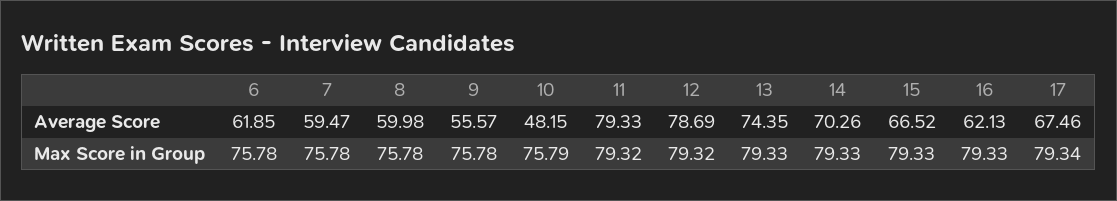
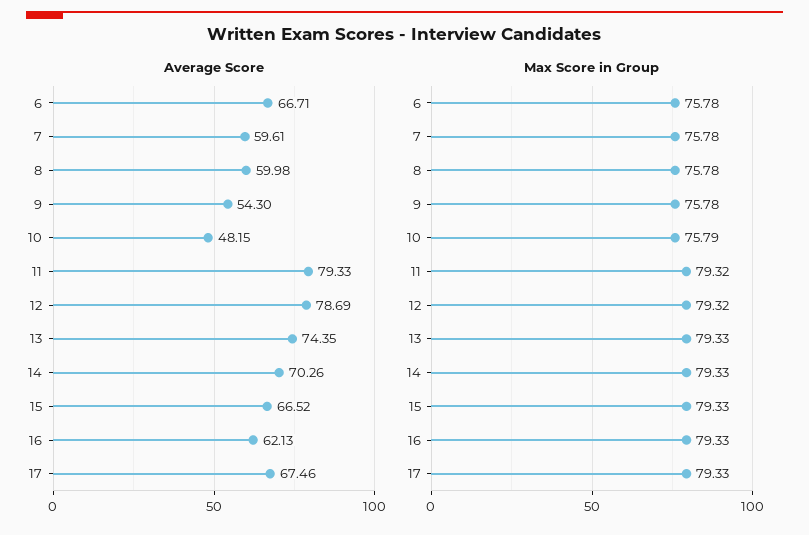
  {
    "Average Score": {
-     "6": 61.85,
+     "6": 66.71,
-     "7": 59.47,
+     "7": 59.61,
      "8": 59.98,
-     "9": 55.57,
+     "9": 54.3,
      "10": 48.15,
      "11": 79.33,
      "12": 78.69,
      "13": 74.35,
      "14": 70.26,
      "15": 66.52,
      "16": 62.13,
      "17": 67.46
    },
    "Max Score in Group": {
      "6": 75.78,
      "7": 75.78,
      "8": 75.78,
      "9": 75.78,
      "10": 75.79,
      "11": 79.32,
      "12": 79.32,
      "13": 79.33,
      "14": 79.33,
      "15": 79.33,
      "16": 79.33,
-     "17": 79.34
+     "17": 79.33
    }
  }

